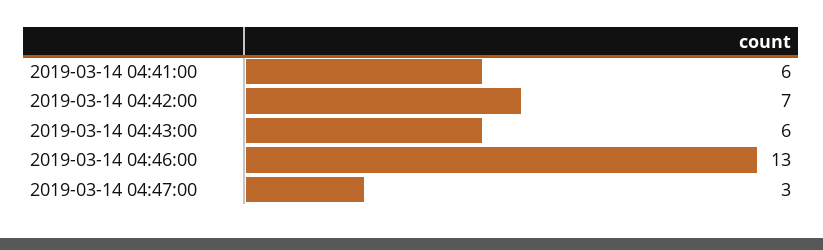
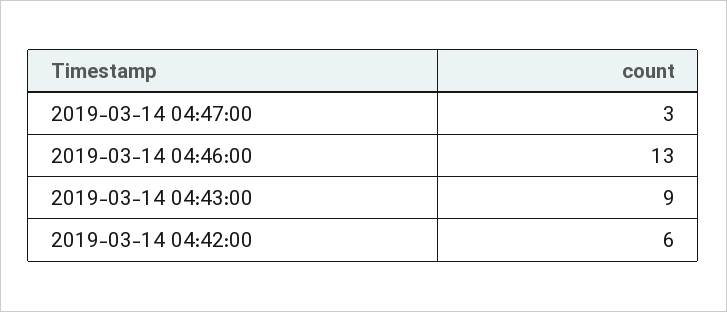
  {
-   "2019-03-14 04:41:00": 6,
-   "2019-03-14 04:42:00": 7,
+   "2019-03-14 04:42:00": 6,
-   "2019-03-14 04:43:00": 6,
+   "2019-03-14 04:43:00": 9,
    "2019-03-14 04:46:00": 13,
    "2019-03-14 04:47:00": 3
  }

